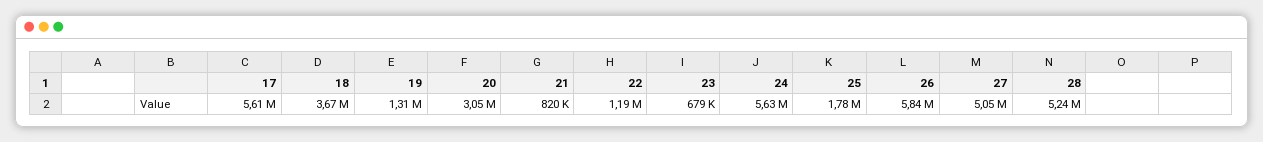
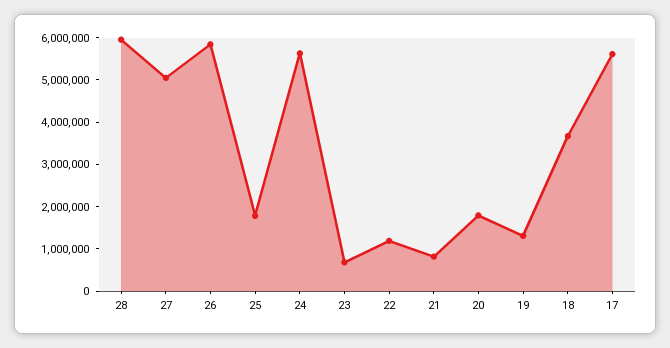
  {
    "17": 5610000,
    "18": 3670000,
    "19": 1310000,
-   "20": 3050000,
+   "20": 1800000,
    "21": 820000,
    "22": 1190000,
    "23": 679000,
    "24": 5630000,
    "25": 1780000,
    "26": 5840000,
    "27": 5050000,
-   "28": 5240000
+   "28": 6000000
  }

